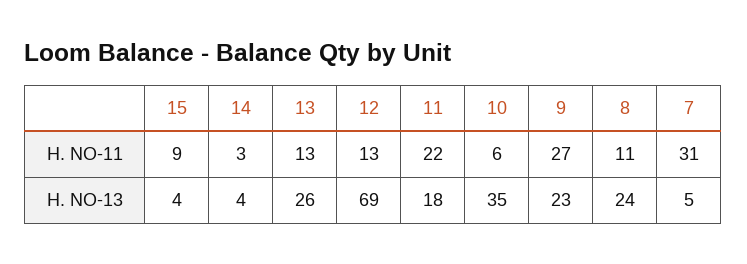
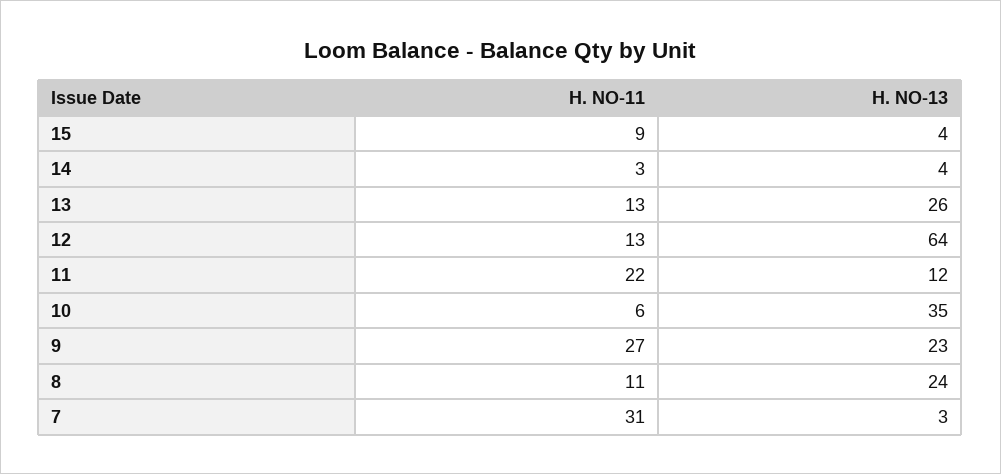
  {
    "15": {
      "H. NO-11": 9,
      "H. NO-13": 4
    },
    "14": {
      "H. NO-11": 3,
      "H. NO-13": 4
    },
    "13": {
      "H. NO-11": 13,
      "H. NO-13": 26
    },
    "12": {
      "H. NO-11": 13,
-     "H. NO-13": 69
+     "H. NO-13": 64
    },
    "11": {
      "H. NO-11": 22,
-     "H. NO-13": 18
+     "H. NO-13": 12
    },
    "10": {
      "H. NO-11": 6,
      "H. NO-13": 35
    },
    "9": {
      "H. NO-11": 27,
      "H. NO-13": 23
    },
    "8": {
      "H. NO-11": 11,
      "H. NO-13": 24
    },
    "7": {
      "H. NO-11": 31,
-     "H. NO-13": 5
+     "H. NO-13": 3
    }
  }

